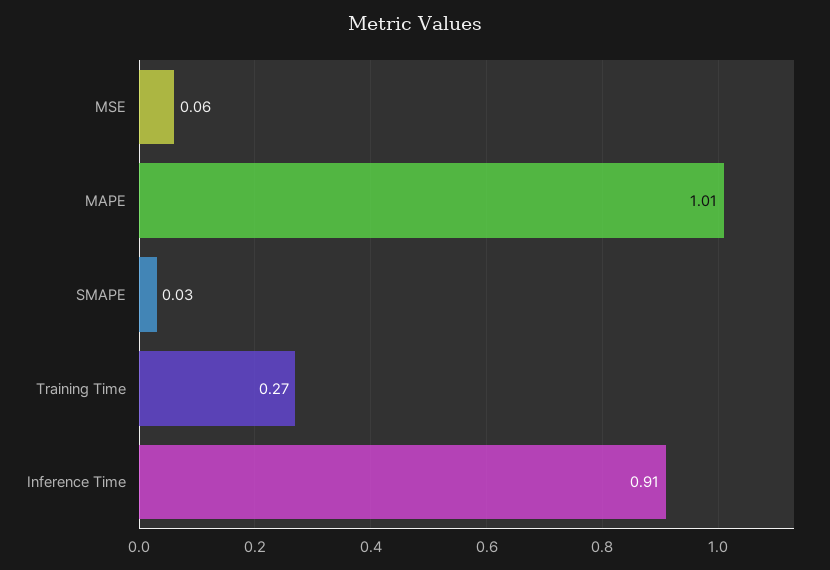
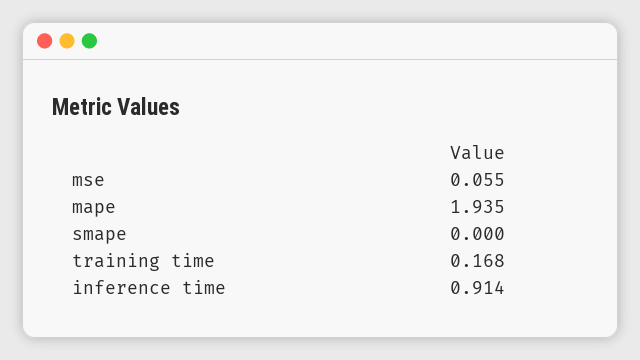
  {
    "MSE": 0.055,
-   "MAPE": 1.01,
+   "MAPE": 1.935,
-   "SMAPE": 0.03,
+   "SMAPE": 0,
-   "Training Time": 0.27,
+   "Training Time": 0.168,
    "Inference Time": 0.914
  }

